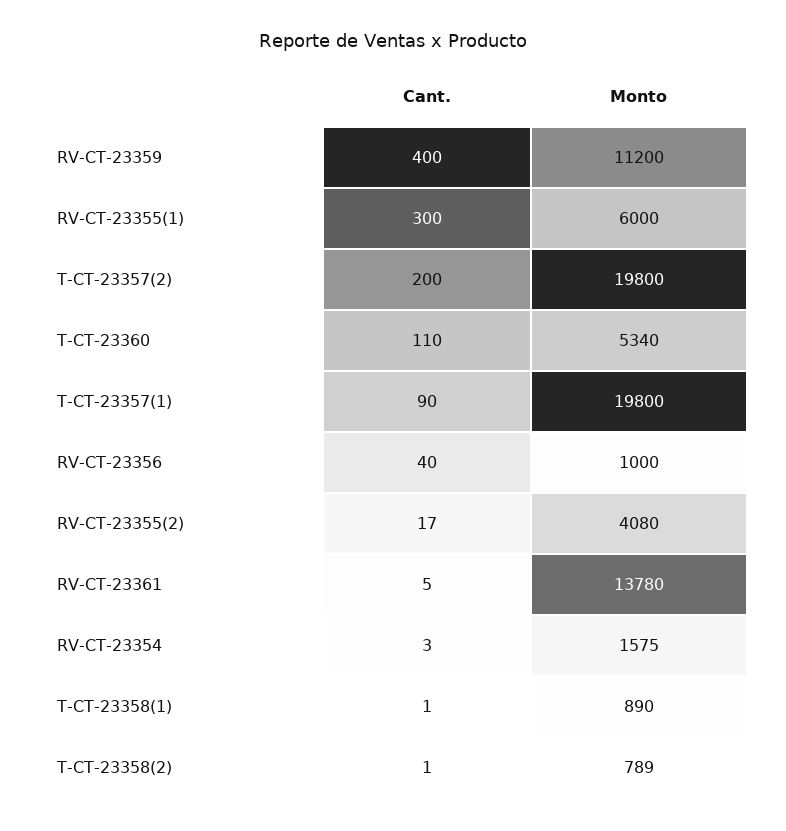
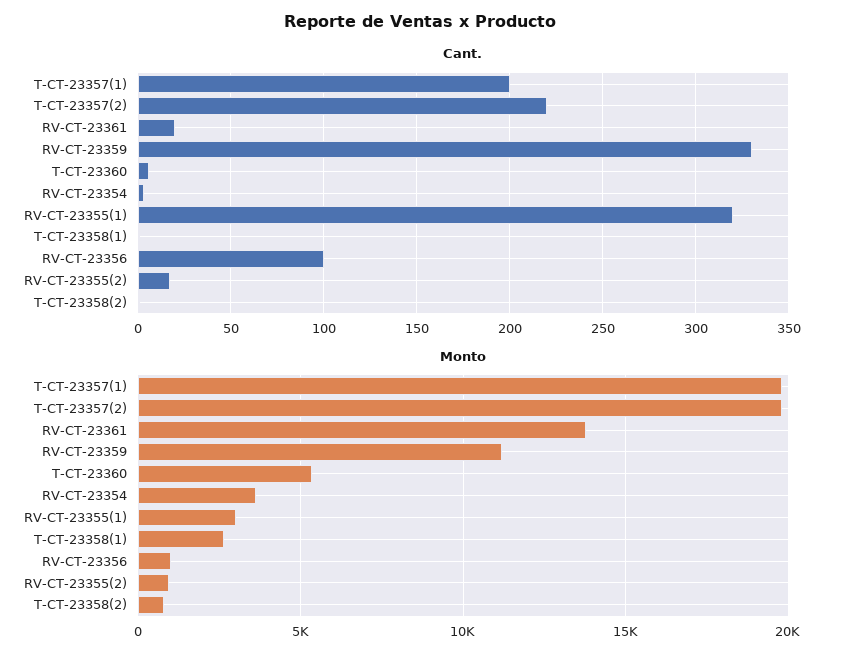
  {
    "Cant.": {
-     "RV-CT-23359": 400,
+     "RV-CT-23359": 330,
-     "RV-CT-23355(1)": 300,
+     "RV-CT-23355(1)": 320,
-     "T-CT-23357(2)": 200,
+     "T-CT-23357(2)": 220,
-     "T-CT-23360": 110,
+     "T-CT-23360": 5,
-     "T-CT-23357(1)": 90,
+     "T-CT-23357(1)": 200,
-     "RV-CT-23356": 40,
+     "RV-CT-23356": 100,
      "RV-CT-23355(2)": 17,
-     "RV-CT-23361": 5,
+     "RV-CT-23361": 20,
      "RV-CT-23354": 3,
      "T-CT-23358(1)": 1,
      "T-CT-23358(2)": 1
    },
    "Monto": {
      "RV-CT-23359": 11200,
-     "RV-CT-23355(1)": 6000,
+     "RV-CT-23355(1)": 3000,
      "T-CT-23357(2)": 19800,
      "T-CT-23360": 5340,
      "T-CT-23357(1)": 19800,
      "RV-CT-23356": 1000,
-     "RV-CT-23355(2)": 4080,
+     "RV-CT-23355(2)": 1000,
      "RV-CT-23361": 13780,
-     "RV-CT-23354": 1575,
+     "RV-CT-23354": 3500,
-     "T-CT-23358(1)": 890,
+     "T-CT-23358(1)": 2500,
      "T-CT-23358(2)": 789
    }
  }

